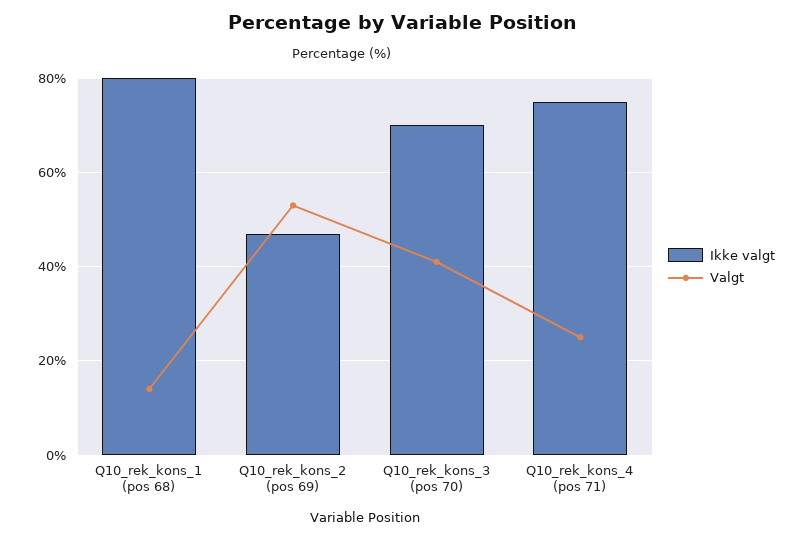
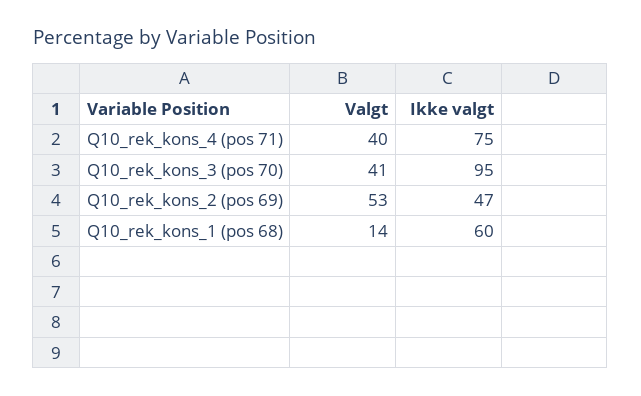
  {
    "Ikke valgt": {
-     "Q10_rek_kons_1 (pos 68)": 80,
+     "Q10_rek_kons_1 (pos 68)": 60,
      "Q10_rek_kons_2 (pos 69)": 47,
-     "Q10_rek_kons_3 (pos 70)": 70,
+     "Q10_rek_kons_3 (pos 70)": 95,
      "Q10_rek_kons_4 (pos 71)": 75
    },
    "Valgt": {
      "Q10_rek_kons_1 (pos 68)": 14,
      "Q10_rek_kons_2 (pos 69)": 53,
      "Q10_rek_kons_3 (pos 70)": 41,
-     "Q10_rek_kons_4 (pos 71)": 25
+     "Q10_rek_kons_4 (pos 71)": 40
    }
  }

